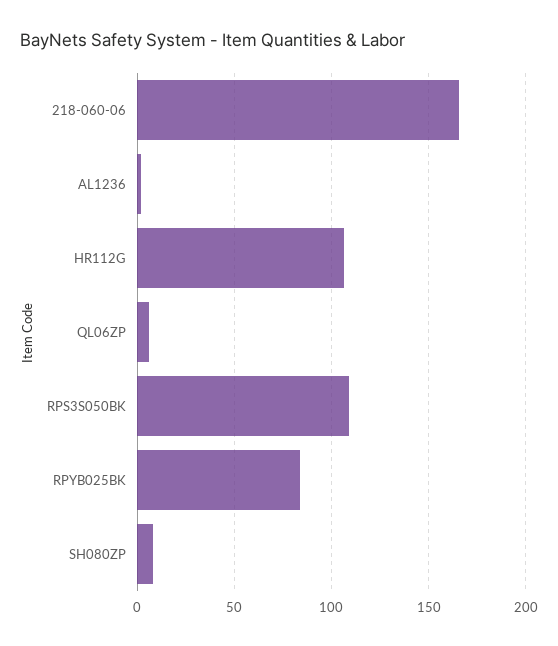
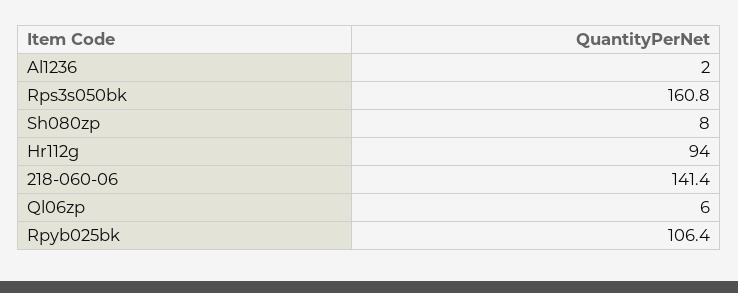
  {
-   "218-060-06": 165,
+   "218-060-06": 141.4,
    "AL1236": 2,
-   "HR112G": 105,
+   "HR112G": 94,
    "QL06ZP": 6,
-   "RPS3S050BK": 110,
+   "RPS3S050BK": 160.8,
-   "RPYB025BK": 85,
+   "RPYB025BK": 106.4,
    "SH080ZP": 8
  }

